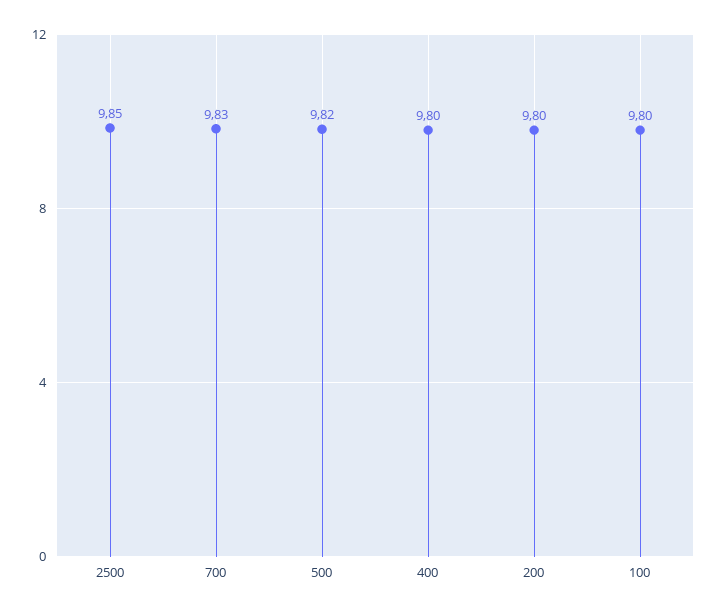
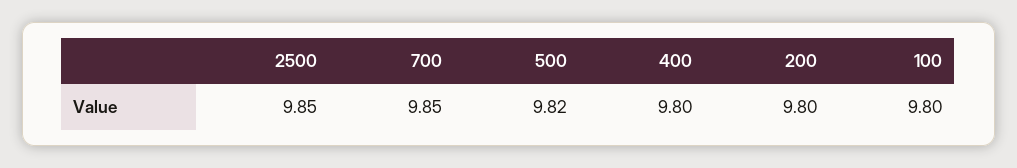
  {
    "2500": 9.85,
-   "700": 9.83,
+   "700": 9.85,
    "500": 9.82,
    "400": 9.8,
    "200": 9.8,
    "100": 9.8
  }

